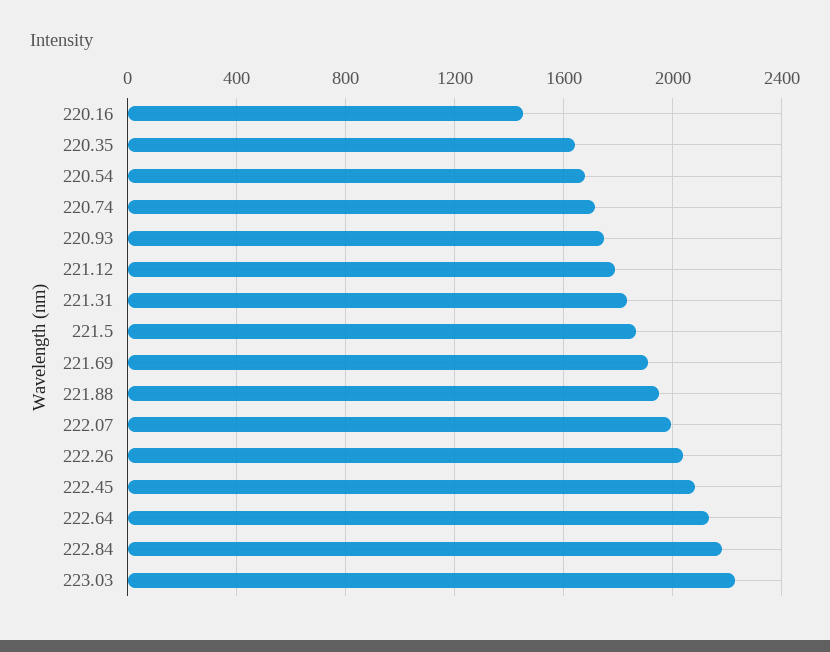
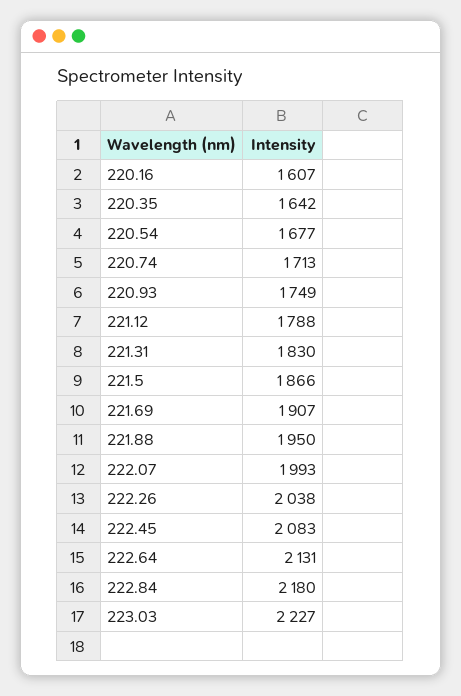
  {
-   "220.16": 1450,
+   "220.16": 1607,
    "220.35": 1642,
    "220.54": 1677,
    "220.74": 1713,
    "220.93": 1749,
    "221.12": 1788,
    "221.31": 1830,
    "221.5": 1866,
    "221.69": 1907,
    "221.88": 1950,
    "222.07": 1993,
    "222.26": 2038,
    "222.45": 2083,
    "222.64": 2131,
    "222.84": 2180,
    "223.03": 2227
  }

